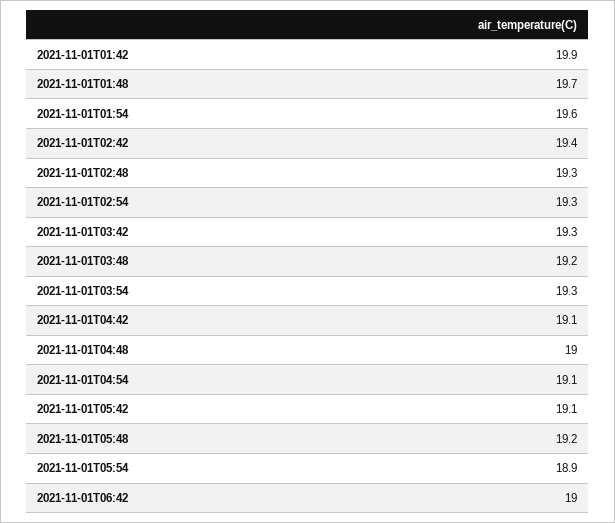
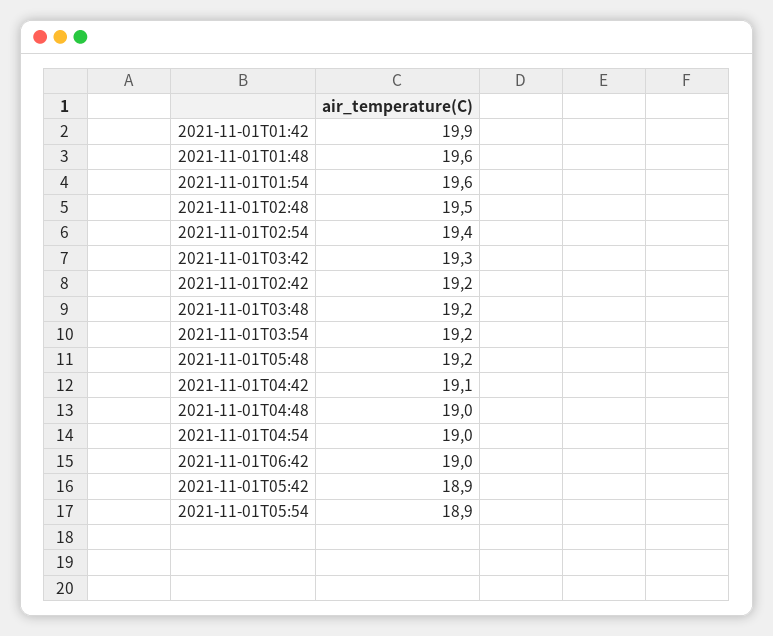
  {
    "2021-11-01T01:42": 19.9,
-   "2021-11-01T01:48": 19.7,
+   "2021-11-01T01:48": 19.6,
    "2021-11-01T01:54": 19.6,
-   "2021-11-01T02:42": 19.4,
+   "2021-11-01T02:42": 19.2,
-   "2021-11-01T02:48": 19.3,
+   "2021-11-01T02:48": 19.5,
-   "2021-11-01T02:54": 19.3,
+   "2021-11-01T02:54": 19.4,
    "2021-11-01T03:42": 19.3,
    "2021-11-01T03:48": 19.2,
-   "2021-11-01T03:54": 19.3,
+   "2021-11-01T03:54": 19.2,
    "2021-11-01T04:42": 19.1,
    "2021-11-01T04:48": 19,
-   "2021-11-01T04:54": 19.1,
+   "2021-11-01T04:54": 19,
-   "2021-11-01T05:42": 19.1,
+   "2021-11-01T05:42": 18.9,
    "2021-11-01T05:48": 19.2,
    "2021-11-01T05:54": 18.9,
    "2021-11-01T06:42": 19
  }

